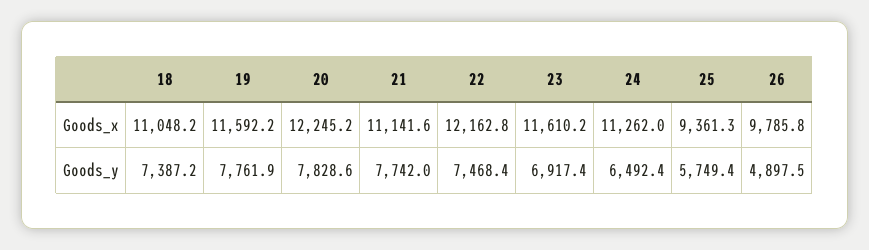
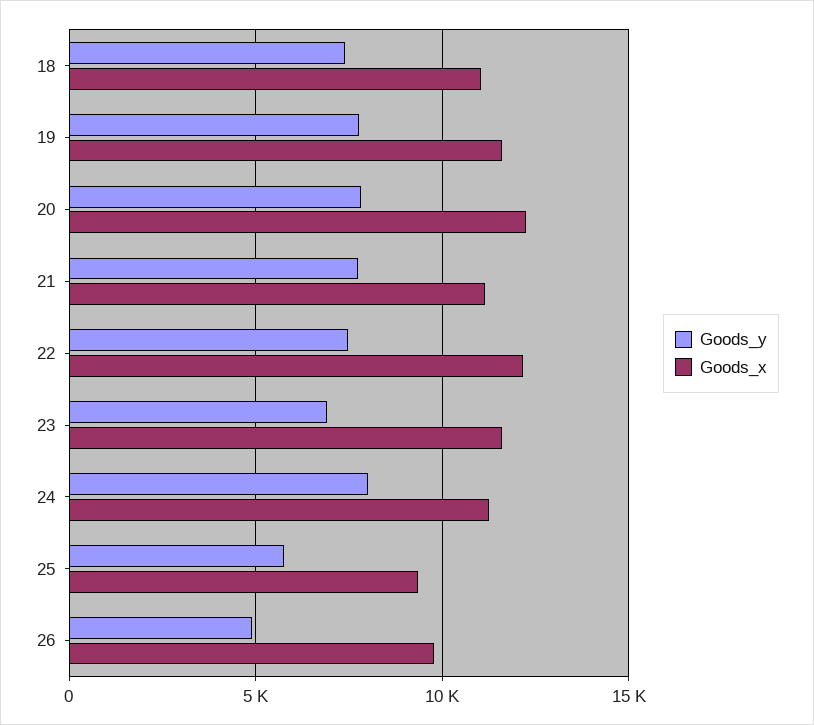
  {
    "Goods_x": {
      "18": 11048.2,
      "19": 11592.2,
      "20": 12245.2,
      "21": 11141.6,
      "22": 12162.8,
      "23": 11610.2,
      "24": 11262,
      "25": 9361.3,
      "26": 9785.8
    },
    "Goods_y": {
      "18": 7387.2,
      "19": 7761.9,
      "20": 7828.6,
      "21": 7742,
      "22": 7468.4,
      "23": 6917.4,
-     "24": 6492.4,
+     "24": 8000,
      "25": 5749.4,
      "26": 4897.5
    }
  }

